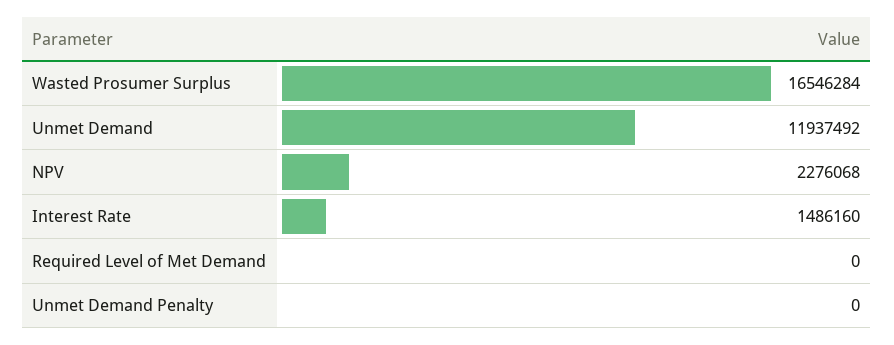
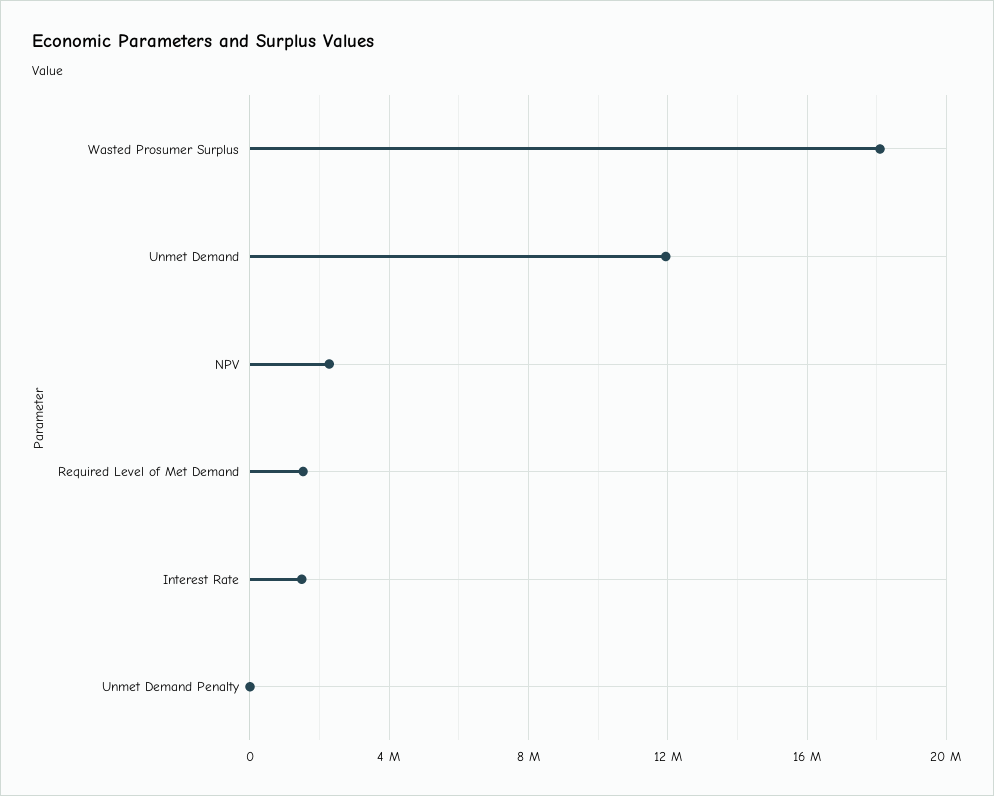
  {
-   "Wasted Prosumer Surplus": 16546284,
+   "Wasted Prosumer Surplus": 18000000,
    "Unmet Demand": 11937492,
    "NPV": 2276068,
    "Interest Rate": 1486160,
-   "Required Level of Met Demand": 0,
+   "Required Level of Met Demand": 1500000,
    "Unmet Demand Penalty": 0
  }

